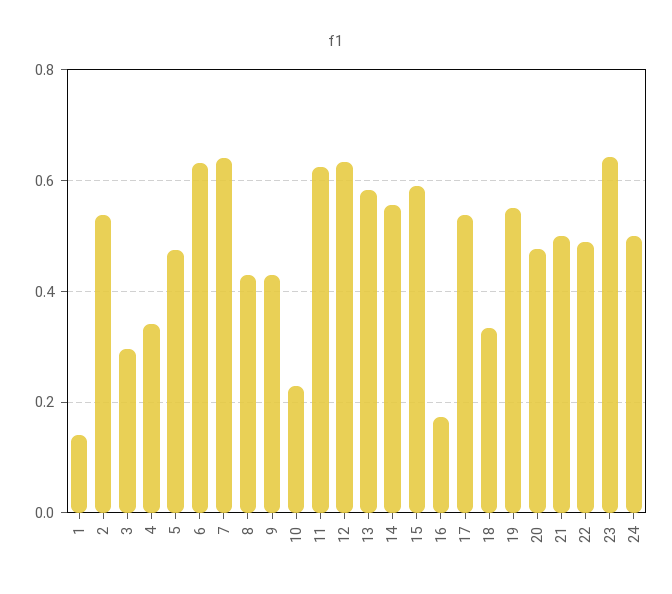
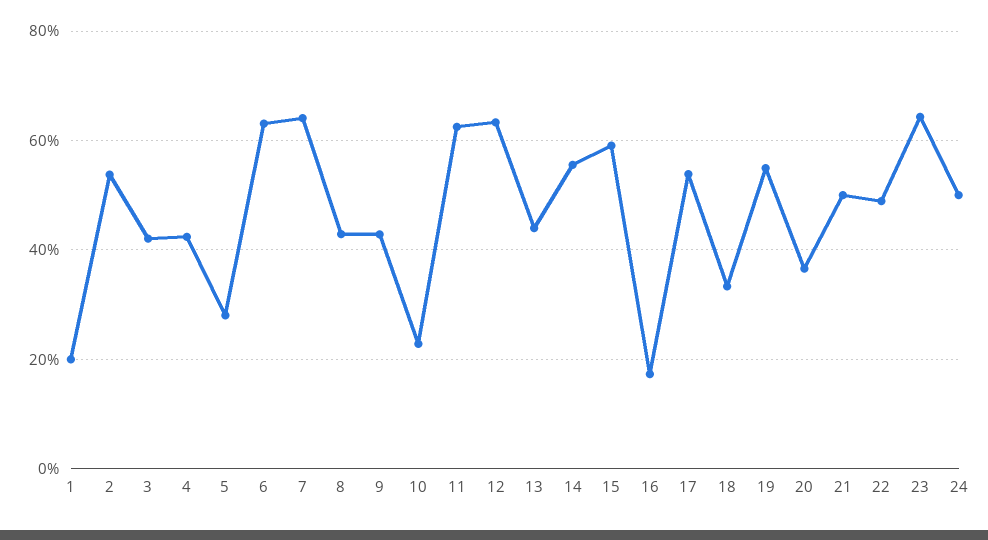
  {
-   "1": 0.14,
+   "1": 0.2,
    "2": 0.54,
-   "3": 0.3,
+   "3": 0.42,
-   "4": 0.34,
+   "4": 0.42,
-   "5": 0.48,
+   "5": 0.28,
    "6": 0.64,
    "7": 0.64,
    "8": 0.42,
    "9": 0.42,
    "10": 0.22,
    "11": 0.62,
    "12": 0.64,
-   "13": 0.58,
+   "13": 0.44,
    "14": 0.56,
    "15": 0.6,
    "16": 0.18,
    "17": 0.54,
    "18": 0.34,
    "19": 0.54,
-   "20": 0.48,
+   "20": 0.36,
    "21": 0.5,
    "22": 0.48,
    "23": 0.64,
    "24": 0.5
  }

